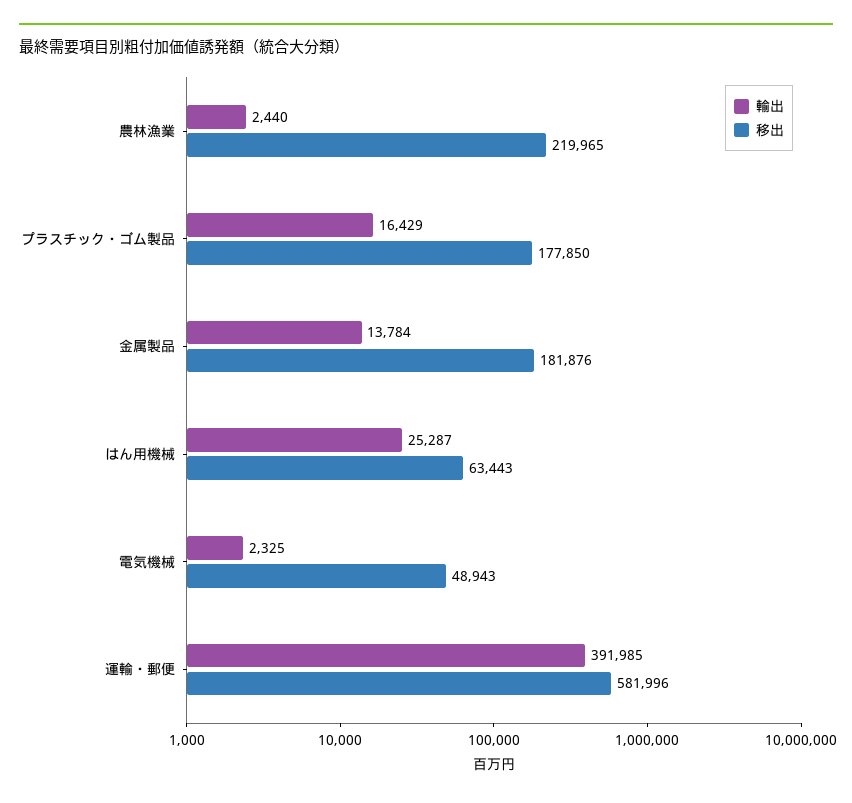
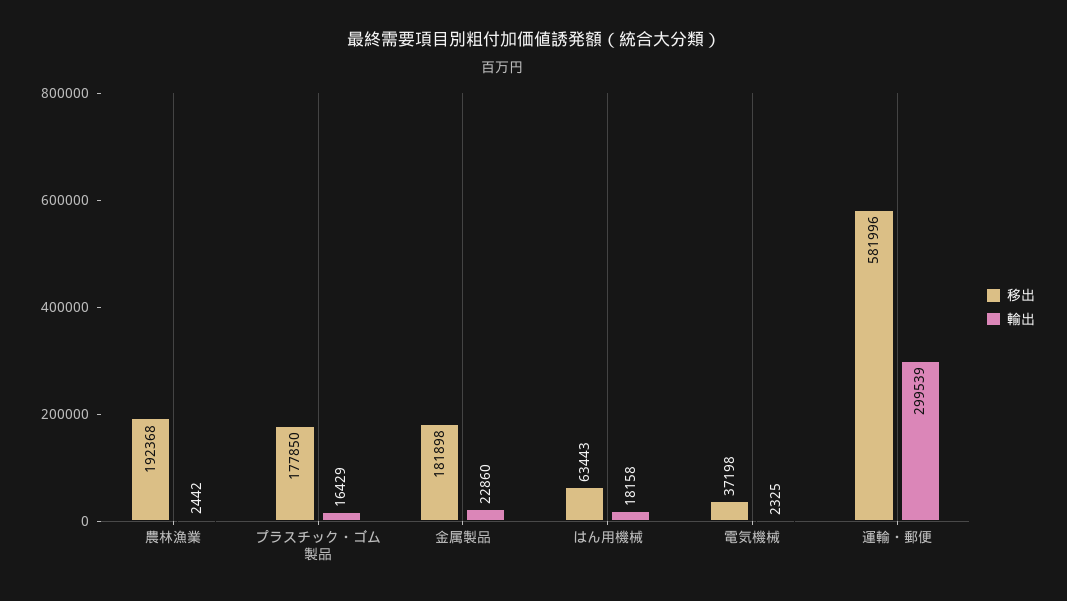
  {
    "輸出": {
-     "農林漁業": 2440,
+     "農林漁業": 2442,
      "プラスチック・ゴム製品": 16429,
-     "金属製品": 13784,
+     "金属製品": 22860,
-     "はん用機械": 25287,
+     "はん用機械": 18158,
      "電気機械": 2325,
-     "運輸・郵便": 391985
+     "運輸・郵便": 299539
    },
    "移出": {
-     "農林漁業": 219965,
+     "農林漁業": 192368,
      "プラスチック・ゴム製品": 177850,
-     "金属製品": 181876,
+     "金属製品": 181898,
      "はん用機械": 63443,
-     "電気機械": 48943,
+     "電気機械": 37198,
      "運輸・郵便": 581996
    }
  }

